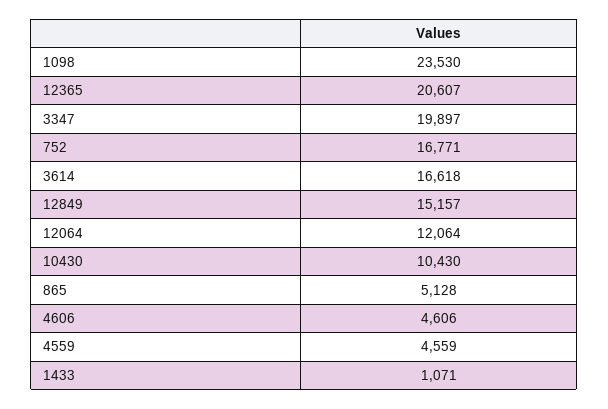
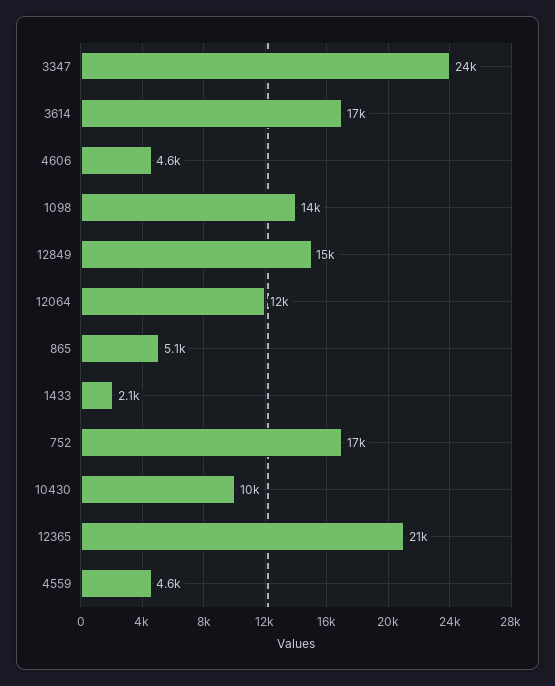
  {
-   "1098": 23530,
+   "1098": 14000,
    "12365": 20607,
-   "3347": 19897,
+   "3347": 24000,
    "752": 16771,
    "3614": 16618,
    "12849": 15157,
    "12064": 12064,
    "10430": 10430,
    "865": 5128,
    "4606": 4606,
    "4559": 4559,
-   "1433": 1071
+   "1433": 2100
  }

